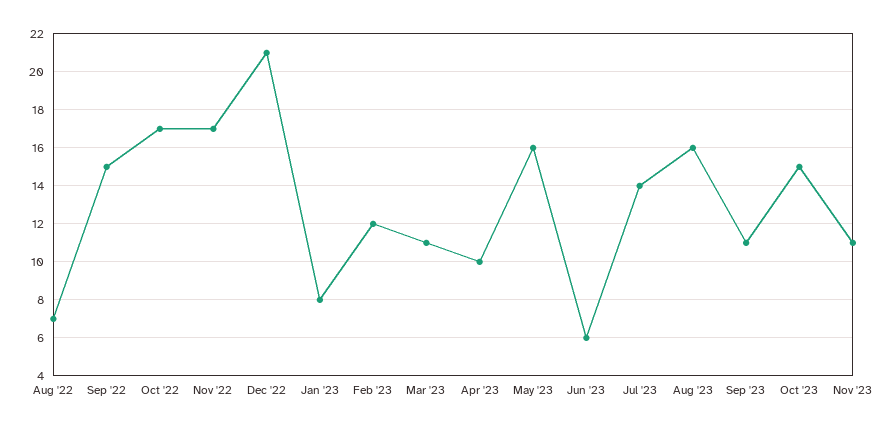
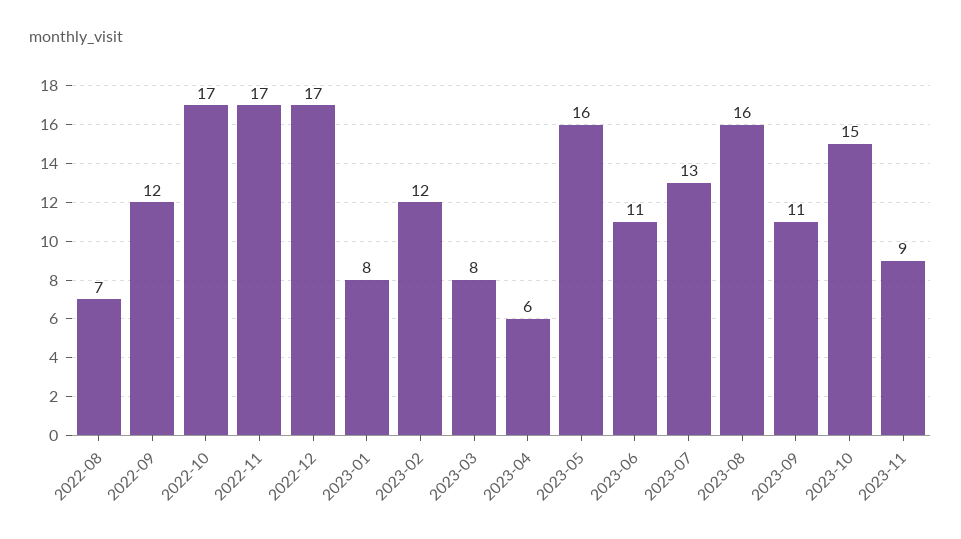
  {
    "Aug '22": 7,
-   "Sep '22": 15,
+   "Sep '22": 12,
    "Oct '22": 17,
    "Nov '22": 17,
-   "Dec '22": 21,
+   "Dec '22": 17,
    "Jan '23": 8,
    "Feb '23": 12,
-   "Mar '23": 11,
+   "Mar '23": 8,
-   "Apr '23": 10,
+   "Apr '23": 6,
    "May '23": 16,
-   "Jun '23": 6,
+   "Jun '23": 11,
-   "Jul '23": 14,
+   "Jul '23": 13,
    "Aug '23": 16,
    "Sep '23": 11,
    "Oct '23": 15,
-   "Nov '23": 11
+   "Nov '23": 9
  }

